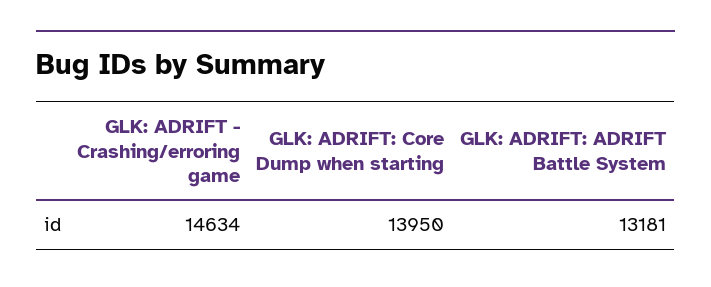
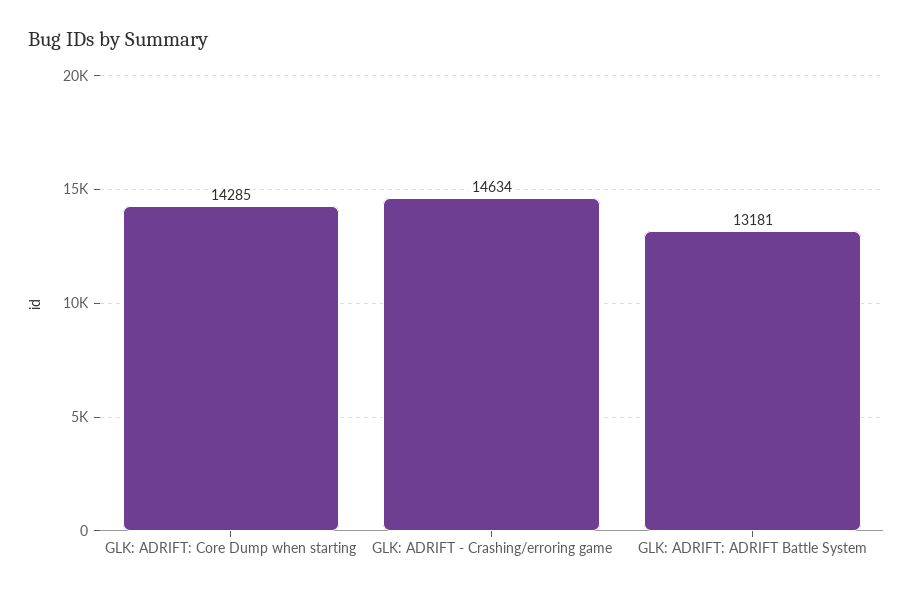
  {
    "GLK: ADRIFT - Crashing/erroring game": 14634,
-   "GLK: ADRIFT: Core Dump when starting": 13950,
+   "GLK: ADRIFT: Core Dump when starting": 14285,
    "GLK: ADRIFT: ADRIFT Battle System": 13181
  }

